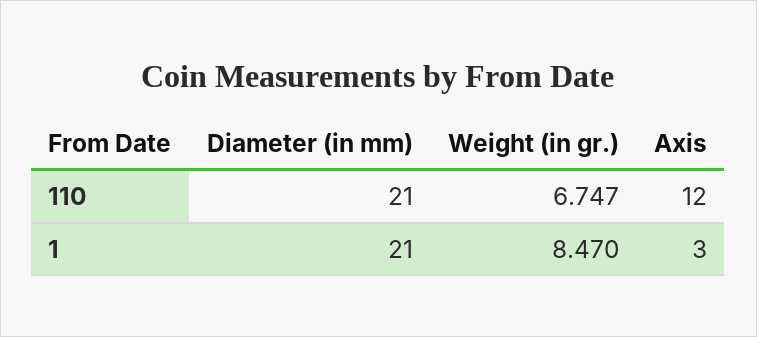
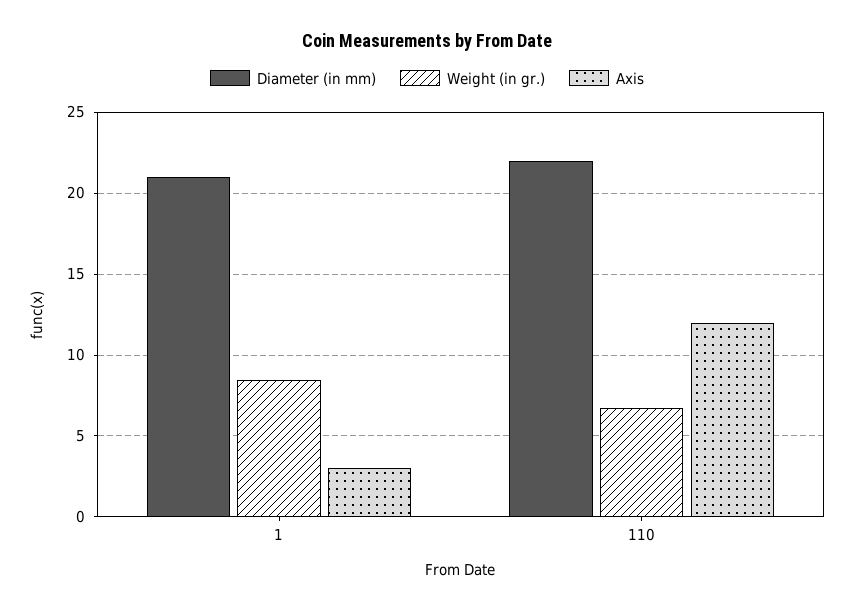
  {
    "Diameter (in mm)": {
-     "110": 21,
+     "110": 22,
      "1": 21
    },
    "Weight (in gr.)": {
      "110": 6.747,
      "1": 8.47
    },
    "Axis": {
      "110": 12,
      "1": 3
    }
  }

